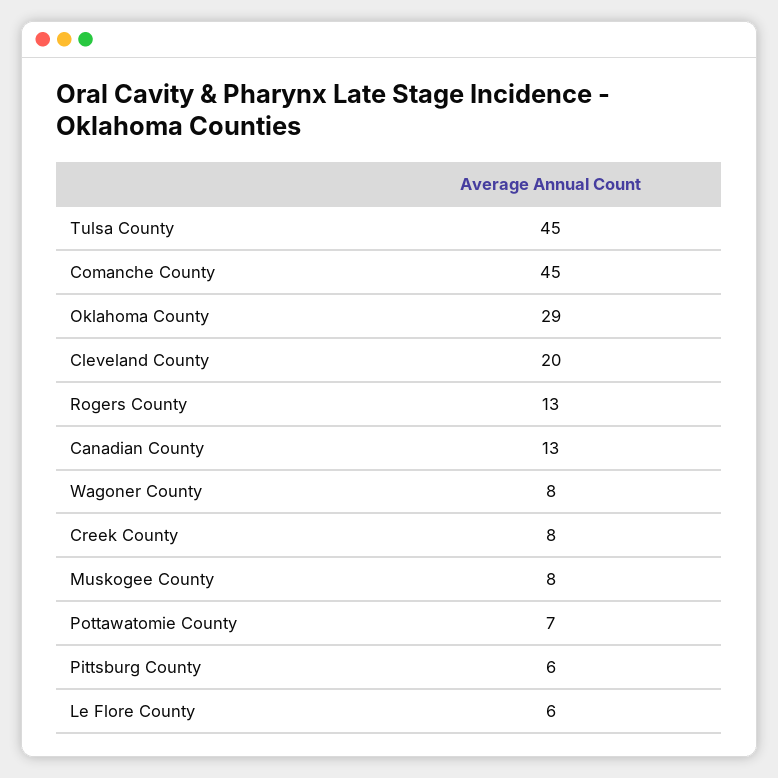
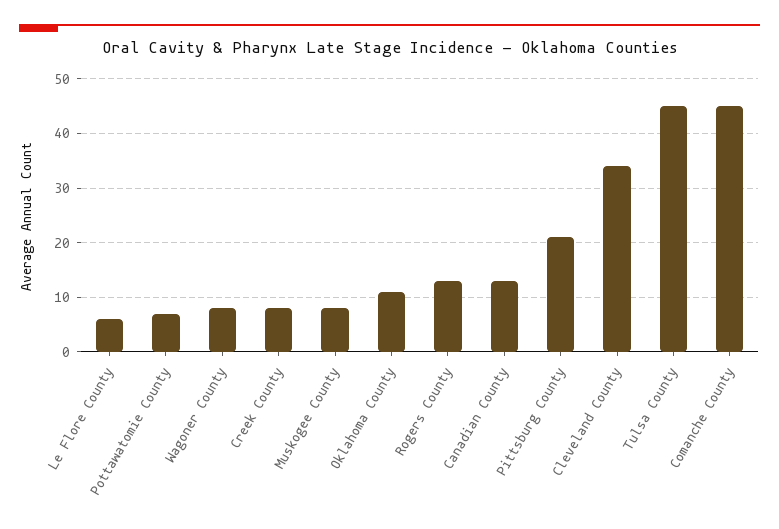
  {
    "Tulsa County": 45,
    "Comanche County": 45,
-   "Oklahoma County": 29,
+   "Oklahoma County": 10,
-   "Cleveland County": 20,
+   "Cleveland County": 35,
    "Rogers County": 13,
    "Canadian County": 13,
    "Wagoner County": 8,
    "Creek County": 8,
    "Muskogee County": 8,
    "Pottawatomie County": 7,
-   "Pittsburg County": 6,
+   "Pittsburg County": 20,
    "Le Flore County": 6
  }

